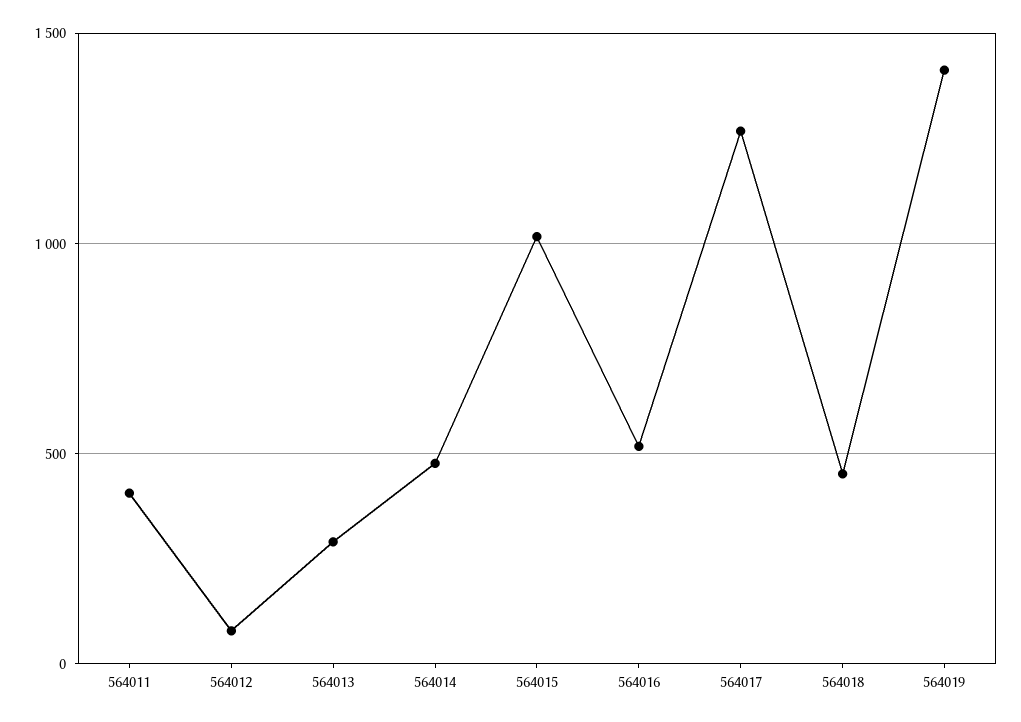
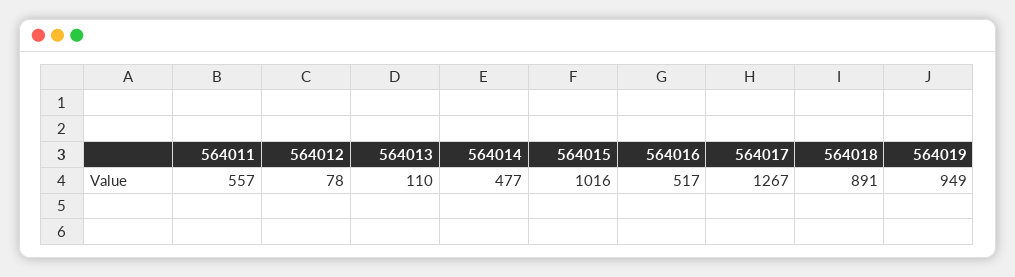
  {
-   "564011": 400,
+   "564011": 557,
    "564012": 78,
-   "564013": 300,
+   "564013": 110,
    "564014": 477,
    "564015": 1016,
    "564016": 517,
    "564017": 1267,
-   "564018": 450,
+   "564018": 891,
-   "564019": 1400
+   "564019": 949
  }

